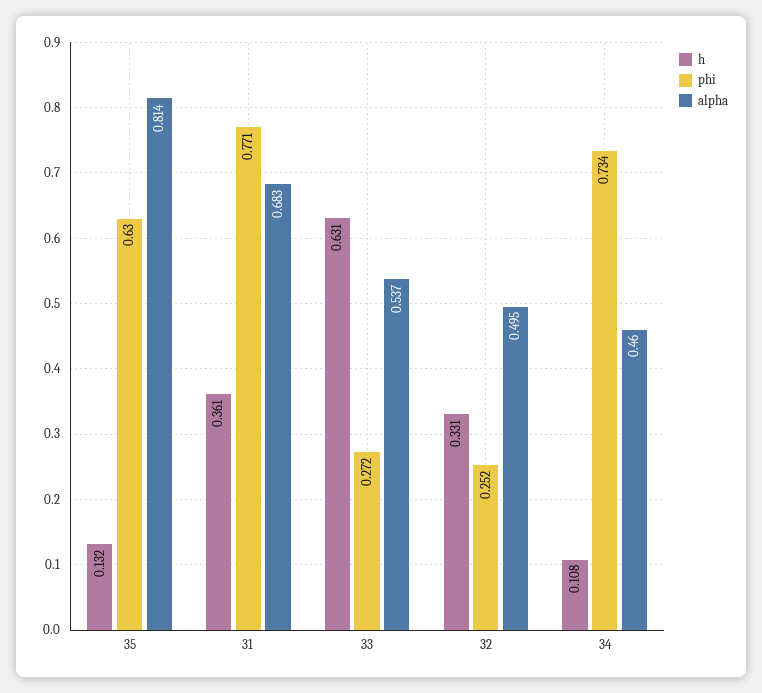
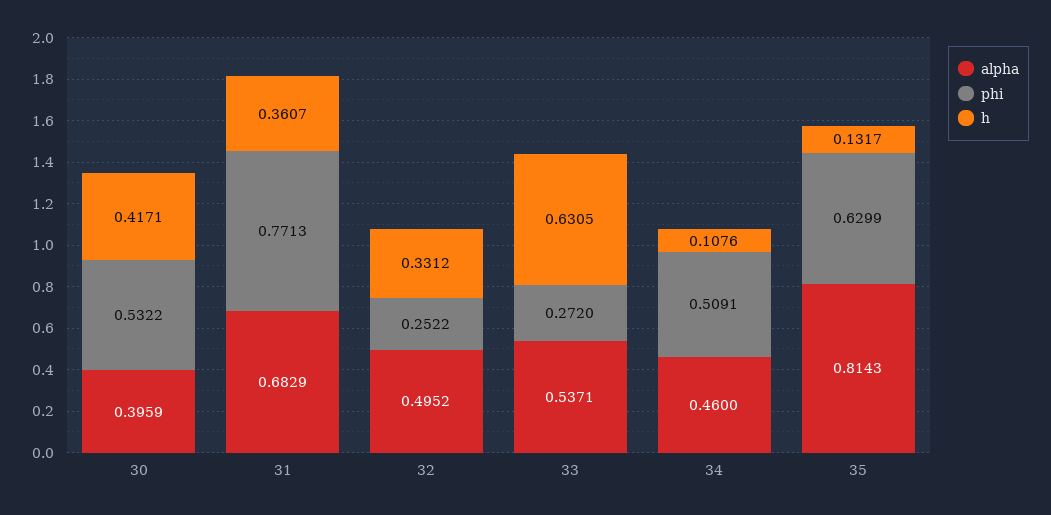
  {
    "h": {
      "35": 0.1317,
      "31": 0.3607,
      "33": 0.6305,
      "32": 0.3312,
-     "34": 0.1076
+     "34": 0.1076,
+     "30": 0.4171
    },
    "phi": {
      "35": 0.6299,
      "31": 0.7713,
      "33": 0.272,
      "32": 0.2522,
-     "34": 0.734
+     "34": 0.5091,
+     "30": 0.5322
    },
    "alpha": {
      "35": 0.8143,
      "31": 0.6829,
      "33": 0.5371,
      "32": 0.4952,
-     "34": 0.46
+     "34": 0.46,
+     "30": 0.3959
    }
  }

